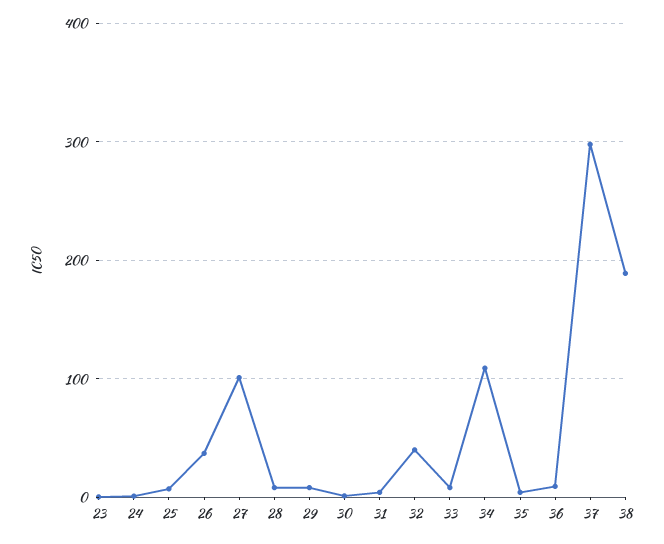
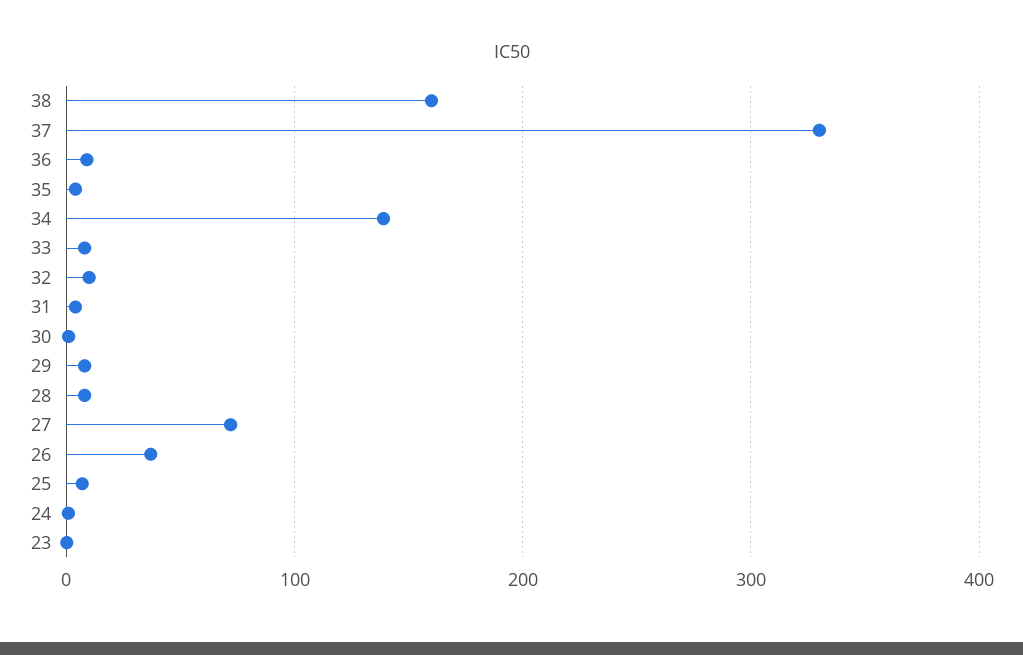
  {
    "23": 0,
    "24": 0,
    "25": 10,
    "26": 40,
-   "27": 100,
+   "27": 70,
    "28": 10,
    "29": 10,
    "30": 0,
    "31": 0,
-   "32": 40,
+   "32": 10,
    "33": 10,
-   "34": 110,
+   "34": 140,
    "35": 0,
    "36": 10,
-   "37": 300,
+   "37": 330,
-   "38": 190
+   "38": 160
  }

